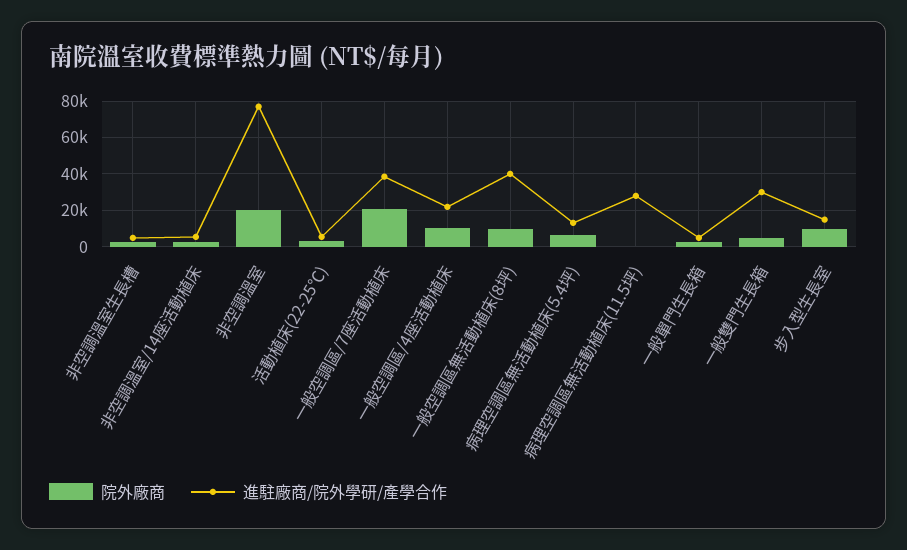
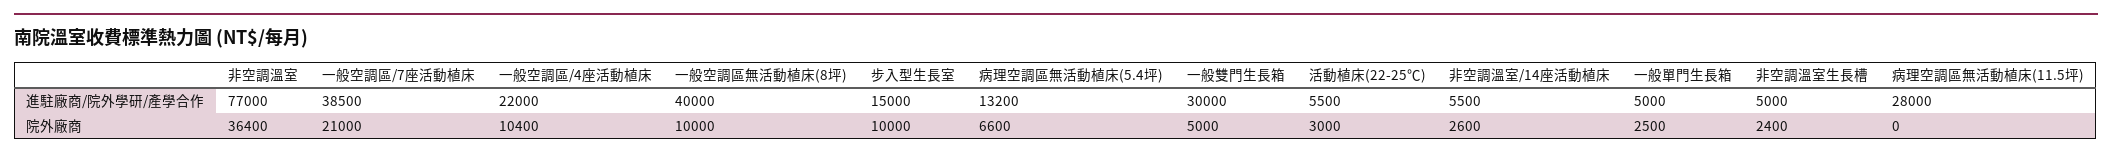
  {
    "院外廠商": {
      "非空調溫室生長槽": 2400,
      "非空調溫室/14座活動植床": 2600,
-     "非空調溫室": 20000,
+     "非空調溫室": 36400,
      "活動植床(22-25℃)": 3000,
      "一般空調區/7座活動植床": 21000,
      "一般空調區/4座活動植床": 10400,
      "一般空調區無活動植床(8坪)": 10000,
      "病理空調區無活動植床(5.4坪)": 6600,
      "病理空調區無活動植床(11.5坪)": 0,
      "一般單門生長箱": 2500,
      "一般雙門生長箱": 5000,
      "步入型生長室": 10000
    },
    "進駐廠商/院外學研/產學合作": {
      "非空調溫室生長槽": 5000,
      "非空調溫室/14座活動植床": 5500,
      "非空調溫室": 77000,
      "活動植床(22-25℃)": 5500,
      "一般空調區/7座活動植床": 38500,
      "一般空調區/4座活動植床": 22000,
      "一般空調區無活動植床(8坪)": 40000,
      "病理空調區無活動植床(5.4坪)": 13200,
      "病理空調區無活動植床(11.5坪)": 28000,
      "一般單門生長箱": 5000,
      "一般雙門生長箱": 30000,
      "步入型生長室": 15000
    }
  }

